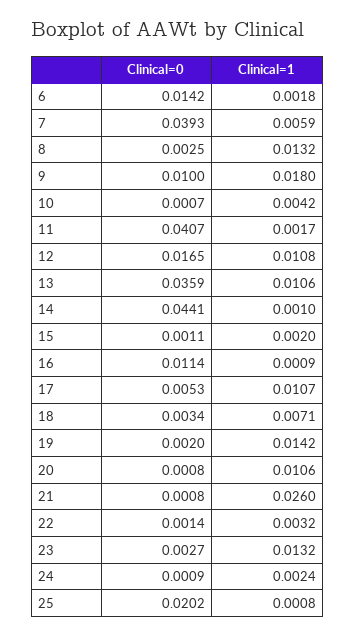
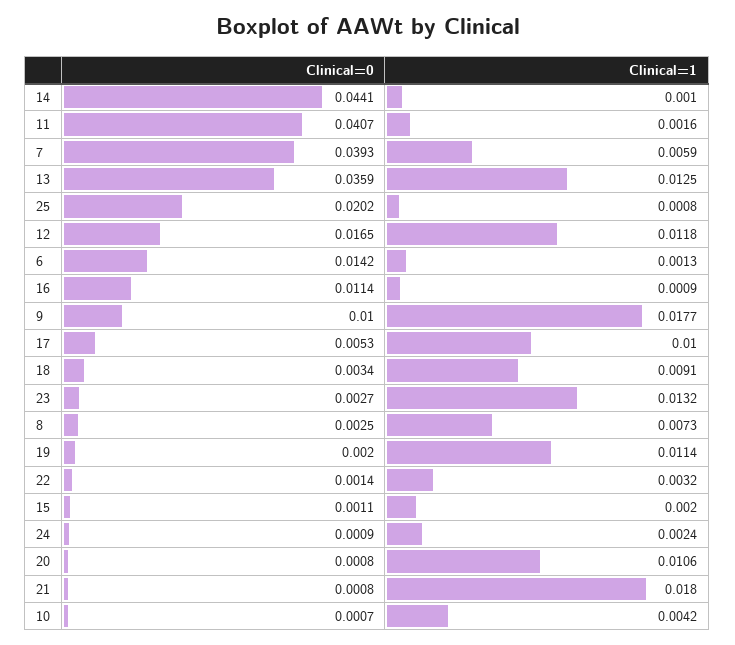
  {
    "Clinical=0": {
      "6": 0.0142,
      "7": 0.0393,
      "8": 0.0025,
      "9": 0.01,
      "10": 0.0007,
      "11": 0.0407,
      "12": 0.0165,
      "13": 0.0359,
      "14": 0.0441,
      "15": 0.0011,
      "16": 0.0114,
      "17": 0.0053,
      "18": 0.0034,
      "19": 0.002,
      "20": 0.0008,
      "21": 0.0008,
      "22": 0.0014,
      "23": 0.0027,
      "24": 0.0009,
      "25": 0.0202
    },
    "Clinical=1": {
-     "6": 0.0018,
+     "6": 0.0013,
      "7": 0.0059,
-     "8": 0.0132,
+     "8": 0.0073,
-     "9": 0.018,
+     "9": 0.0177,
      "10": 0.0042,
-     "11": 0.0017,
+     "11": 0.0016,
-     "12": 0.0108,
+     "12": 0.0118,
-     "13": 0.0106,
+     "13": 0.0125,
      "14": 0.001,
      "15": 0.002,
      "16": 0.0009,
-     "17": 0.0107,
+     "17": 0.01,
-     "18": 0.0071,
+     "18": 0.0091,
-     "19": 0.0142,
+     "19": 0.0114,
      "20": 0.0106,
-     "21": 0.026,
+     "21": 0.018,
      "22": 0.0032,
      "23": 0.0132,
      "24": 0.0024,
      "25": 0.0008
    }
  }

